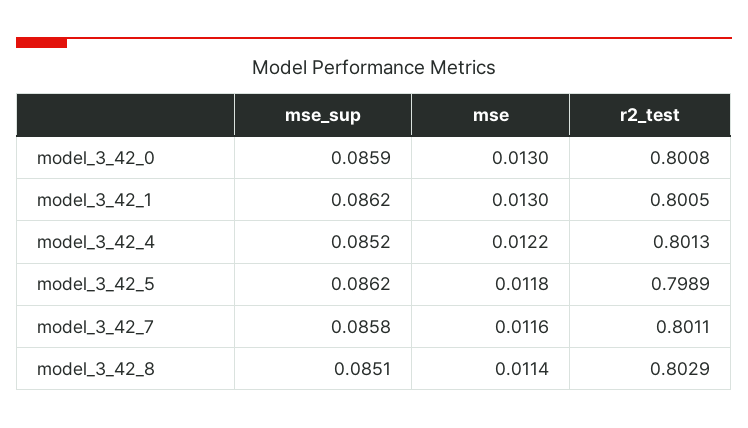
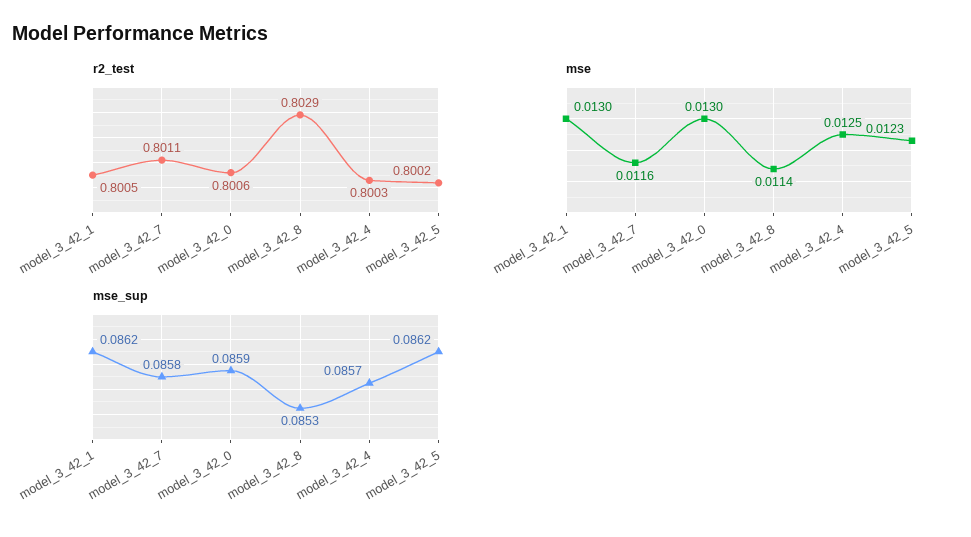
  {
    "mse_sup": {
      "model_3_42_0": 0.0859,
      "model_3_42_1": 0.0862,
-     "model_3_42_4": 0.0852,
+     "model_3_42_4": 0.0857,
      "model_3_42_5": 0.0862,
      "model_3_42_7": 0.0858,
-     "model_3_42_8": 0.0851
+     "model_3_42_8": 0.0853
    },
    "mse": {
      "model_3_42_0": 0.013,
      "model_3_42_1": 0.013,
-     "model_3_42_4": 0.0122,
+     "model_3_42_4": 0.0125,
-     "model_3_42_5": 0.0118,
+     "model_3_42_5": 0.0123,
      "model_3_42_7": 0.0116,
      "model_3_42_8": 0.0114
    },
    "r2_test": {
-     "model_3_42_0": 0.8008,
+     "model_3_42_0": 0.8006,
      "model_3_42_1": 0.8005,
-     "model_3_42_4": 0.8013,
+     "model_3_42_4": 0.8003,
-     "model_3_42_5": 0.7989,
+     "model_3_42_5": 0.8002,
      "model_3_42_7": 0.8011,
      "model_3_42_8": 0.8029
    }
  }

